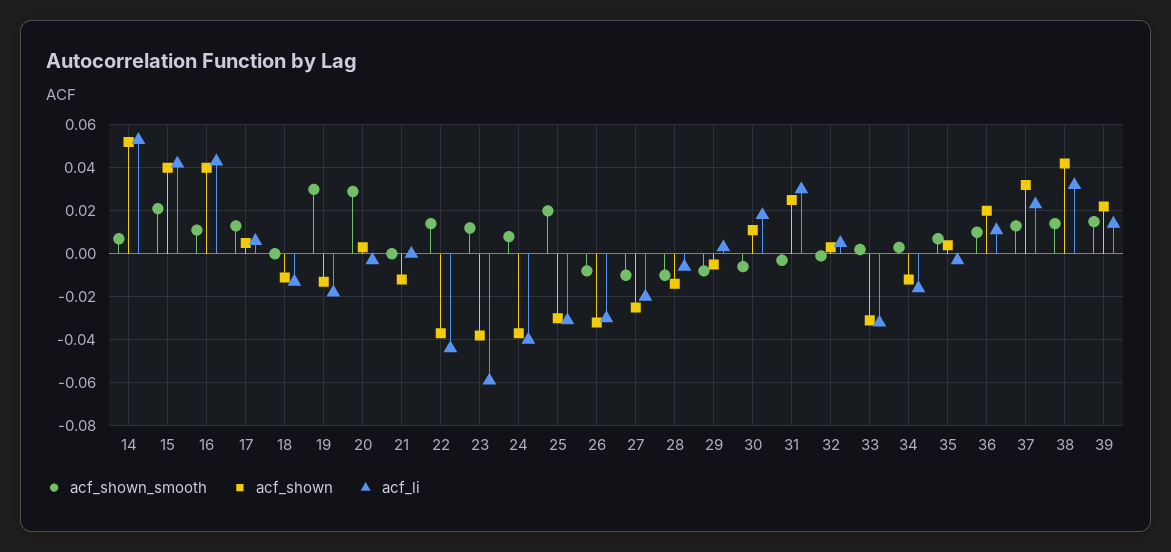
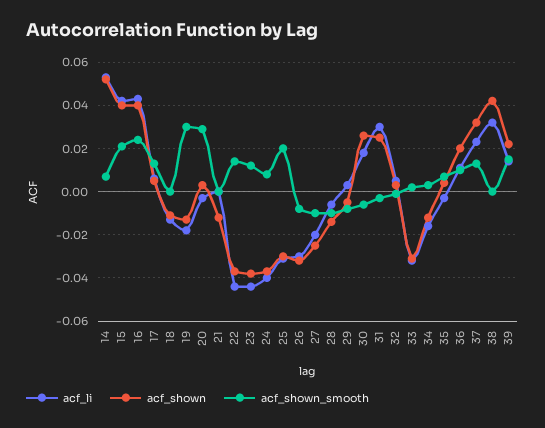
  {
    "acf_shown_smooth": {
      "14": 0.005,
      "15": 0.02,
-     "16": 0.01,
+     "16": 0.025,
      "17": 0.015,
      "18": 0,
      "19": 0.03,
      "20": 0.03,
      "21": 0,
      "22": 0.015,
      "23": 0.01,
      "24": 0.01,
      "25": 0.02,
      "26": -0.01,
      "27": -0.01,
      "28": -0.01,
      "29": -0.01,
      "30": -0.005,
      "31": -0.005,
      "32": 0,
      "33": 0,
      "34": 0.005,
      "35": 0.005,
      "36": 0.01,
      "37": 0.015,
-     "38": 0.015,
+     "38": 0,
      "39": 0.015
    },
    "acf_shown": {
      "14": 0.05,
      "15": 0.04,
      "16": 0.04,
      "17": 0.005,
      "18": -0.01,
      "19": -0.015,
      "20": 0.005,
      "21": -0.01,
      "22": -0.035,
      "23": -0.04,
      "24": -0.035,
      "25": -0.03,
      "26": -0.03,
      "27": -0.025,
      "28": -0.015,
      "29": -0.005,
-     "30": 0.01,
+     "30": 0.025,
      "31": 0.025,
      "32": 0.005,
      "33": -0.03,
      "34": -0.01,
      "35": 0.005,
      "36": 0.02,
      "37": 0.03,
      "38": 0.04,
      "39": 0.02
    },
    "acf_li": {
      "14": 0.055,
      "15": 0.04,
      "16": 0.045,
      "17": 0.005,
      "18": -0.015,
      "19": -0.02,
      "20": -0.005,
      "21": 0,
      "22": -0.045,
-     "23": -0.06,
+     "23": -0.045,
      "24": -0.04,
      "25": -0.03,
      "26": -0.03,
      "27": -0.02,
      "28": -0.005,
      "29": 0.005,
      "30": 0.02,
      "31": 0.03,
      "32": 0.005,
      "33": -0.03,
      "34": -0.015,
      "35": -0.005,
      "36": 0.01,
      "37": 0.025,
      "38": 0.03,
      "39": 0.015
    }
  }

